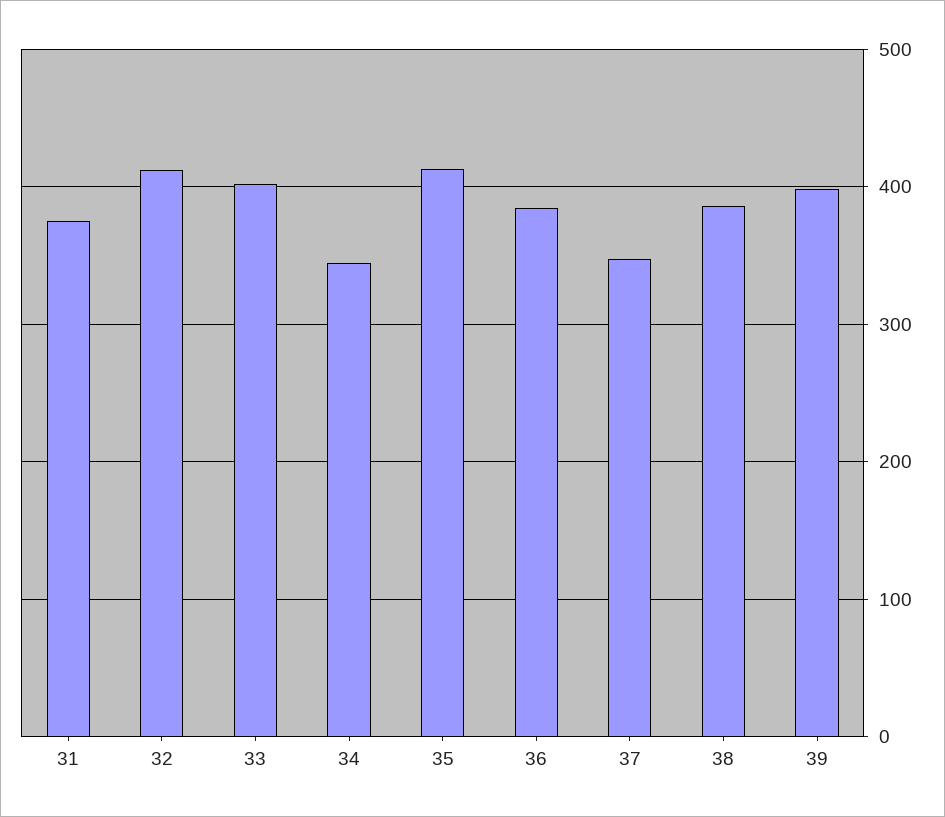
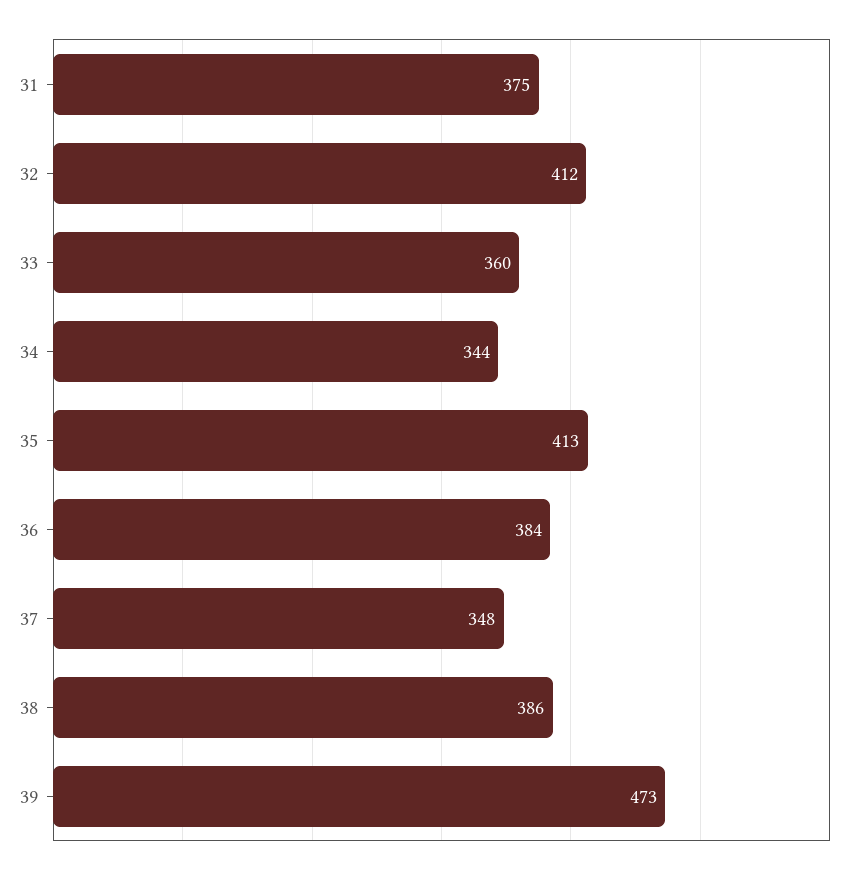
  {
    "31": 375,
    "32": 412,
-   "33": 400,
+   "33": 360,
    "34": 344,
    "35": 413,
    "36": 384,
    "37": 348,
    "38": 386,
-   "39": 400
+   "39": 473
  }

